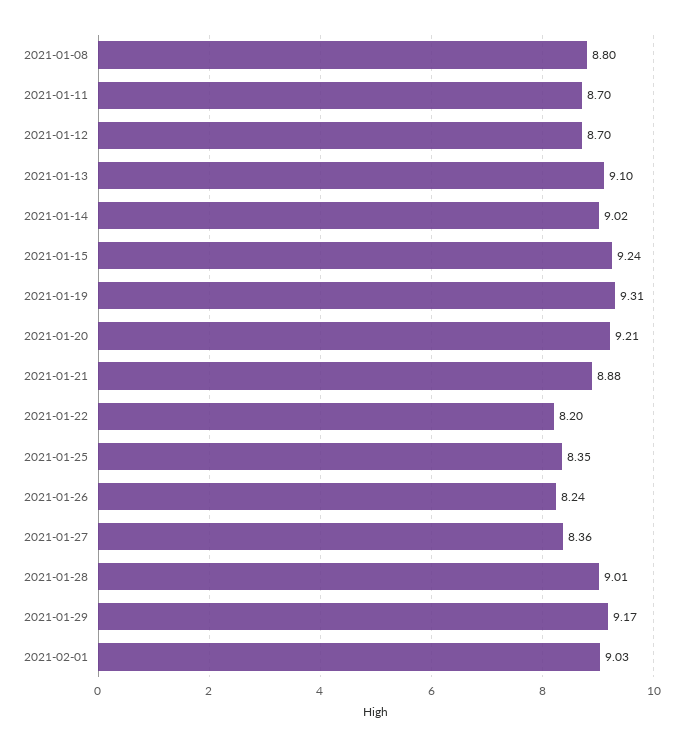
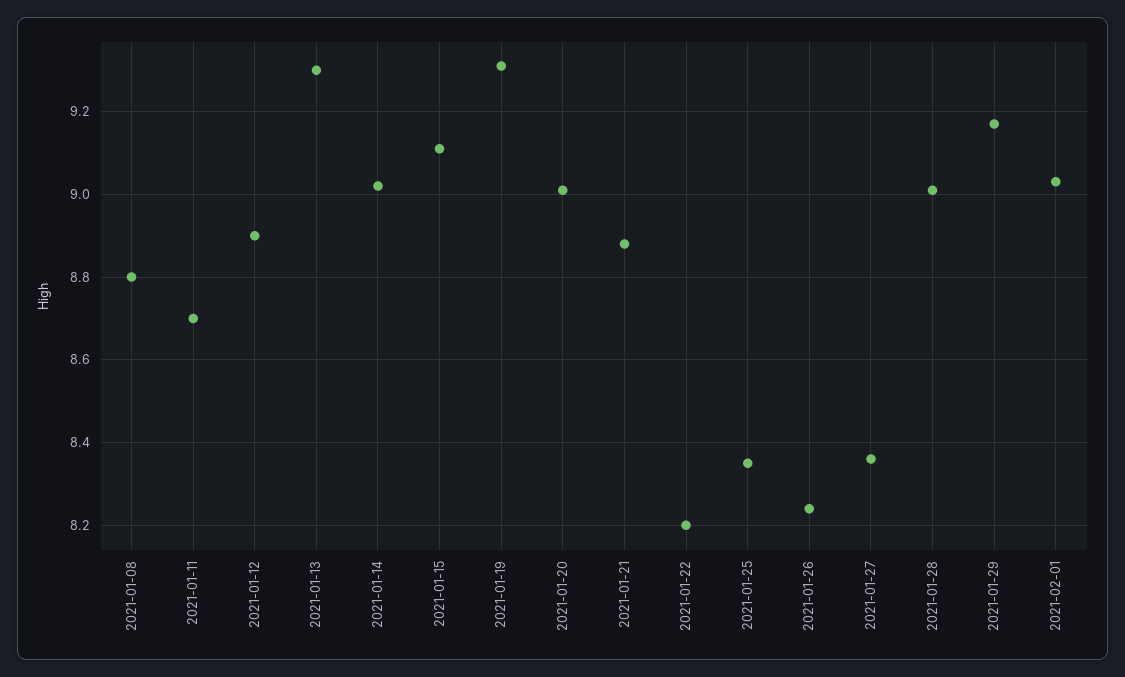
  {
    "2021-01-08": 8.8,
    "2021-01-11": 8.7,
-   "2021-01-12": 8.7,
+   "2021-01-12": 8.9,
-   "2021-01-13": 9.1,
+   "2021-01-13": 9.3,
    "2021-01-14": 9.02,
-   "2021-01-15": 9.24,
+   "2021-01-15": 9.1,
    "2021-01-19": 9.31,
-   "2021-01-20": 9.21,
+   "2021-01-20": 9,
    "2021-01-21": 8.88,
    "2021-01-22": 8.2,
    "2021-01-25": 8.35,
    "2021-01-26": 8.24,
    "2021-01-27": 8.36,
    "2021-01-28": 9.01,
    "2021-01-29": 9.17,
    "2021-02-01": 9.03
  }

